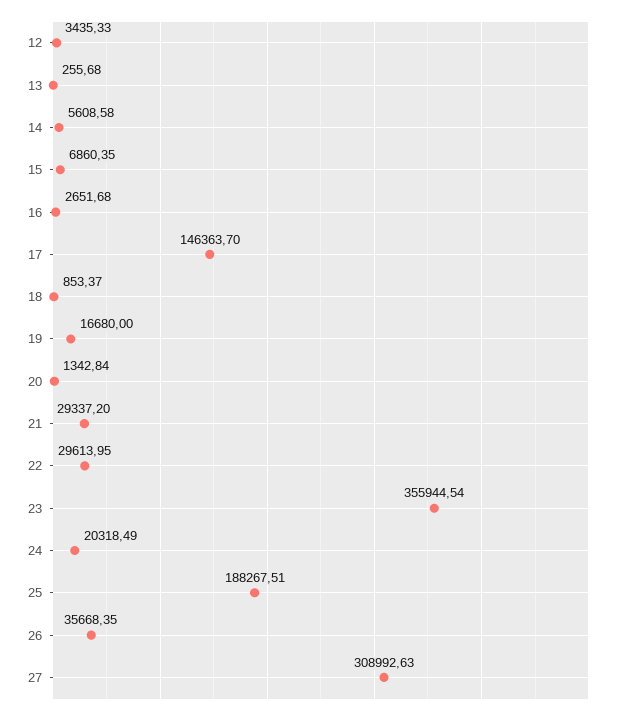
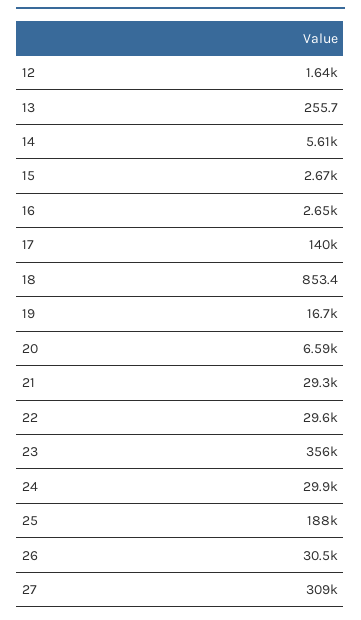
  {
-   "12": 3435.33,
+   "12": 1640,
    "13": 255.68,
    "14": 5608.58,
-   "15": 6860.35,
+   "15": 2670,
    "16": 2651.68,
-   "17": 146363.7,
+   "17": 140000,
    "18": 853.37,
    "19": 16680,
-   "20": 1342.84,
+   "20": 6590,
    "21": 29337.2,
    "22": 29613.95,
    "23": 355944.54,
-   "24": 20318.49,
+   "24": 29900,
    "25": 188267.51,
-   "26": 35668.35,
+   "26": 30500,
    "27": 308992.63
  }

